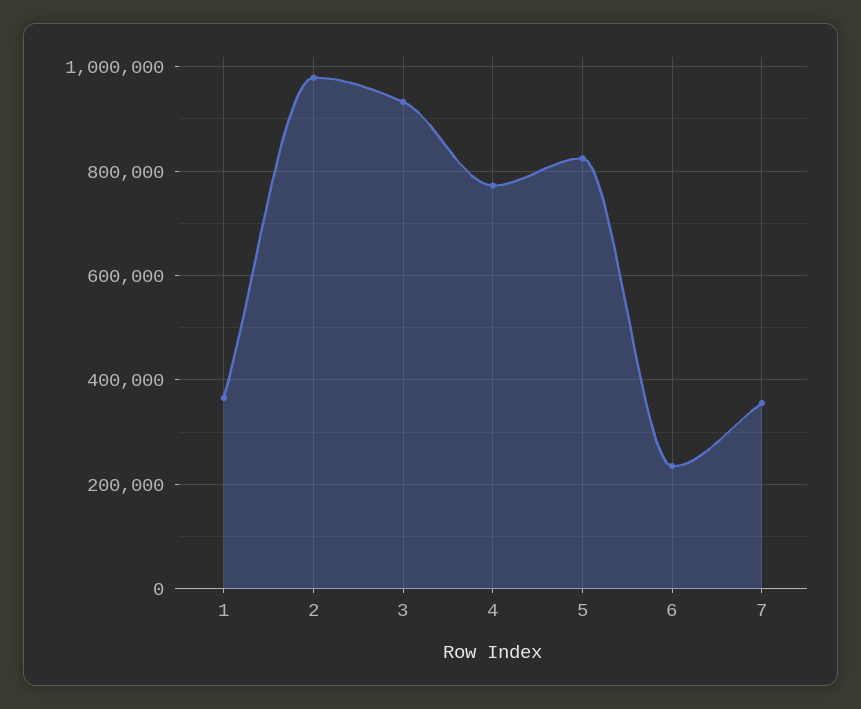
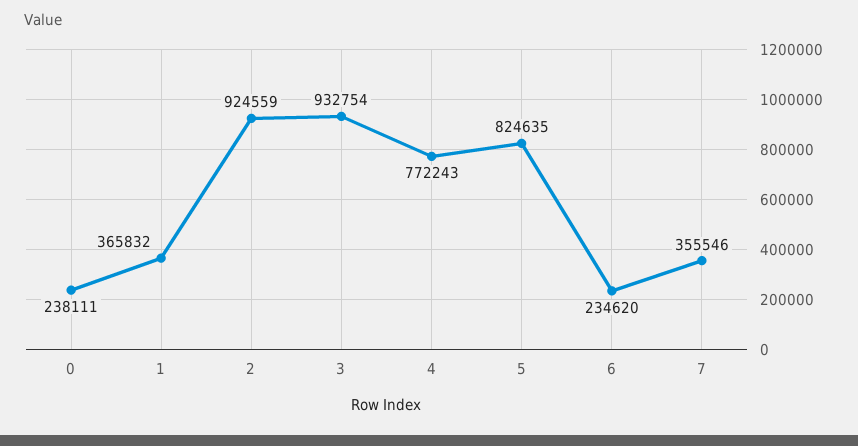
  {
    "1": 365832,
-   "2": 980000,
+   "2": 924559,
    "3": 932754,
    "4": 772243,
    "5": 824635,
    "6": 234620,
-   "7": 355546
+   "7": 355546,
+   "0": 238111
  }

